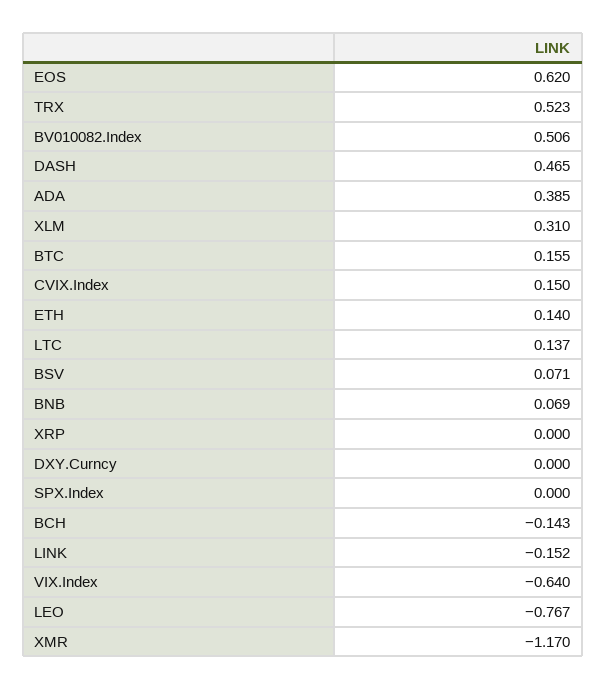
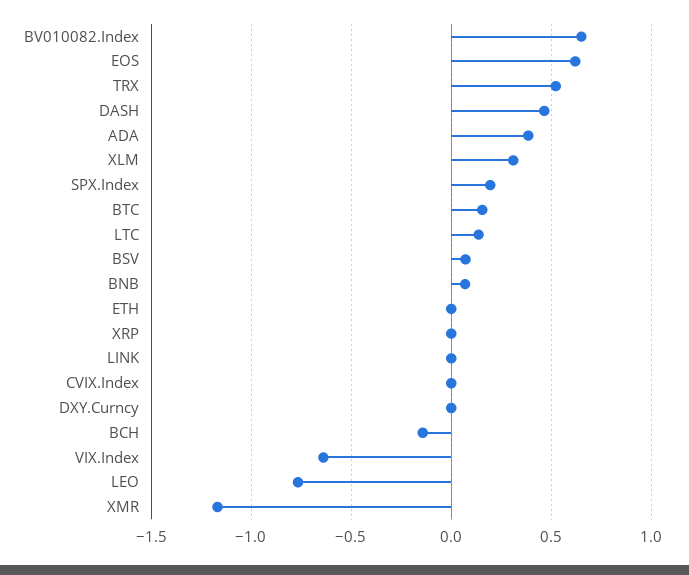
  {
    "EOS": 0.62,
    "TRX": 0.523,
-   "BV010082.Index": 0.506,
+   "BV010082.Index": 0.65,
    "DASH": 0.465,
    "ADA": 0.385,
    "XLM": 0.31,
    "BTC": 0.155,
-   "CVIX.Index": 0.15,
+   "CVIX.Index": 0,
-   "ETH": 0.14,
+   "ETH": 0,
    "LTC": 0.137,
    "BSV": 0.071,
    "BNB": 0.069,
    "XRP": 0,
    "DXY.Curncy": 0,
-   "SPX.Index": 0,
+   "SPX.Index": 0.2,
    "BCH": -0.143,
-   "LINK": -0.152,
+   "LINK": 0,
    "VIX.Index": -0.64,
    "LEO": -0.767,
    "XMR": -1.17
  }

